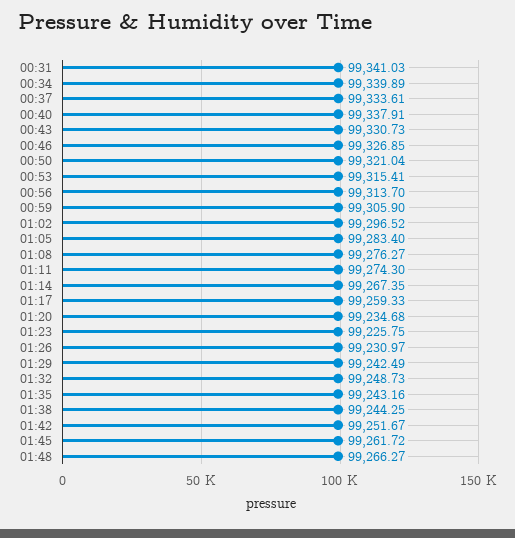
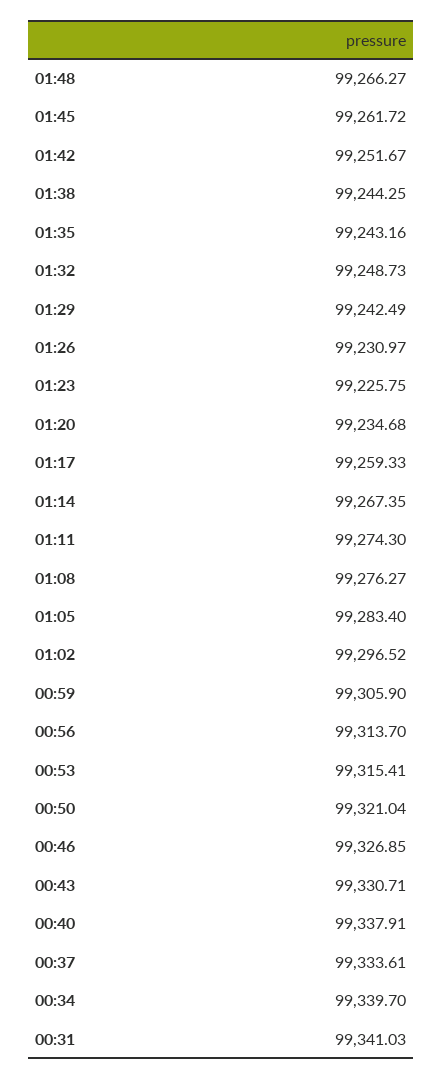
  {
    "00:31": 99341.03,
-   "00:34": 99339.89,
+   "00:34": 99339.7,
    "00:37": 99333.61,
    "00:40": 99337.91,
-   "00:43": 99330.73,
+   "00:43": 99330.71,
    "00:46": 99326.85,
    "00:50": 99321.04,
    "00:53": 99315.41,
    "00:56": 99313.7,
    "00:59": 99305.9,
    "01:02": 99296.52,
    "01:05": 99283.4,
    "01:08": 99276.27,
    "01:11": 99274.3,
    "01:14": 99267.35,
    "01:17": 99259.33,
    "01:20": 99234.68,
    "01:23": 99225.75,
    "01:26": 99230.97,
    "01:29": 99242.49,
    "01:32": 99248.73,
    "01:35": 99243.16,
    "01:38": 99244.25,
    "01:42": 99251.67,
    "01:45": 99261.72,
    "01:48": 99266.27
  }

